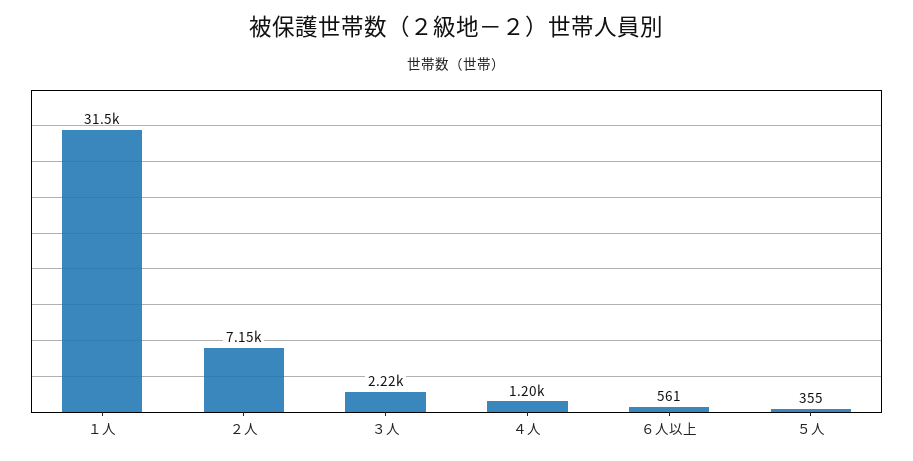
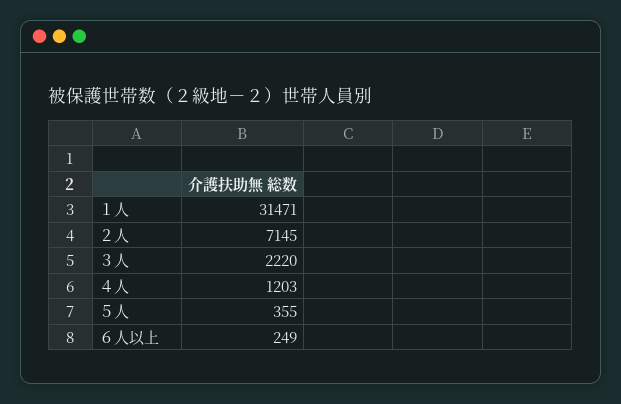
  {
    "１人": 31471,
    "２人": 7145,
    "３人": 2220,
    "４人": 1203,
-   "６人以上": 561,
+   "６人以上": 249,
    "５人": 355
  }

